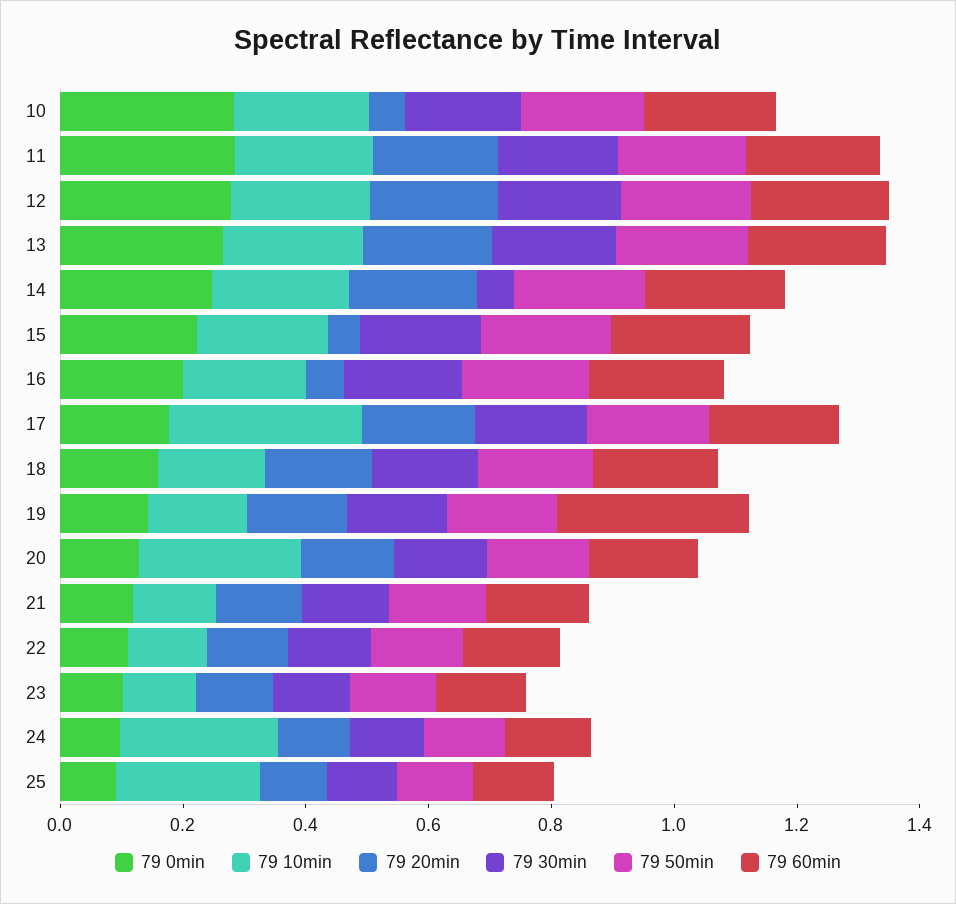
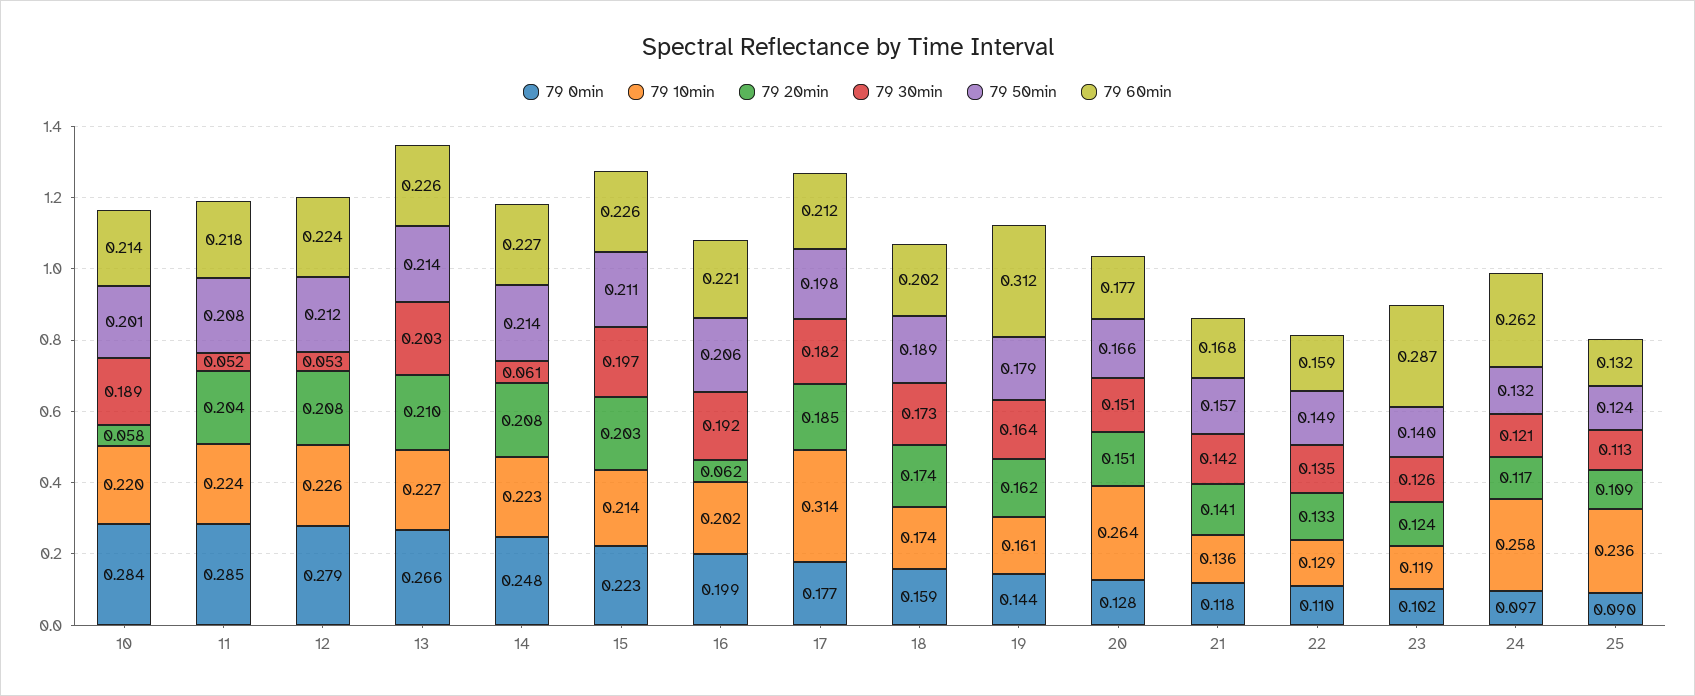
  {
    "79 0min": {
      "10": 0.284,
      "11": 0.285,
      "12": 0.279,
      "13": 0.266,
      "14": 0.248,
      "15": 0.223,
      "16": 0.199,
      "17": 0.177,
      "18": 0.159,
      "19": 0.144,
      "20": 0.128,
      "21": 0.118,
      "22": 0.11,
      "23": 0.102,
      "24": 0.097,
      "25": 0.09
    },
    "79 10min": {
      "10": 0.22,
      "11": 0.224,
      "12": 0.226,
      "13": 0.227,
      "14": 0.223,
      "15": 0.214,
      "16": 0.202,
      "17": 0.314,
      "18": 0.174,
      "19": 0.161,
      "20": 0.264,
      "21": 0.136,
      "22": 0.129,
      "23": 0.119,
      "24": 0.258,
      "25": 0.236
    },
    "79 20min": {
      "10": 0.058,
      "11": 0.204,
      "12": 0.208,
      "13": 0.21,
      "14": 0.208,
-     "15": 0.05,
+     "15": 0.203,
      "16": 0.062,
      "17": 0.185,
      "18": 0.174,
      "19": 0.162,
      "20": 0.151,
      "21": 0.141,
      "22": 0.133,
      "23": 0.124,
      "24": 0.117,
      "25": 0.109
    },
    "79 30min": {
      "10": 0.189,
-     "11": 0.2,
+     "11": 0.052,
-     "12": 0.2,
+     "12": 0.053,
      "13": 0.203,
      "14": 0.061,
      "15": 0.197,
      "16": 0.192,
      "17": 0.182,
      "18": 0.173,
      "19": 0.164,
      "20": 0.151,
      "21": 0.142,
      "22": 0.135,
      "23": 0.126,
      "24": 0.121,
      "25": 0.113
    },
    "79 50min": {
      "10": 0.201,
      "11": 0.208,
      "12": 0.212,
      "13": 0.214,
      "14": 0.214,
      "15": 0.211,
      "16": 0.206,
      "17": 0.198,
      "18": 0.189,
      "19": 0.179,
      "20": 0.166,
      "21": 0.157,
      "22": 0.149,
      "23": 0.14,
      "24": 0.132,
      "25": 0.124
    },
    "79 60min": {
      "10": 0.214,
      "11": 0.218,
      "12": 0.224,
      "13": 0.226,
      "14": 0.227,
      "15": 0.226,
      "16": 0.221,
      "17": 0.212,
      "18": 0.202,
      "19": 0.312,
      "20": 0.177,
      "21": 0.168,
      "22": 0.159,
-     "23": 0.15,
+     "23": 0.287,
-     "24": 0.15,
+     "24": 0.262,
      "25": 0.132
    }
  }

